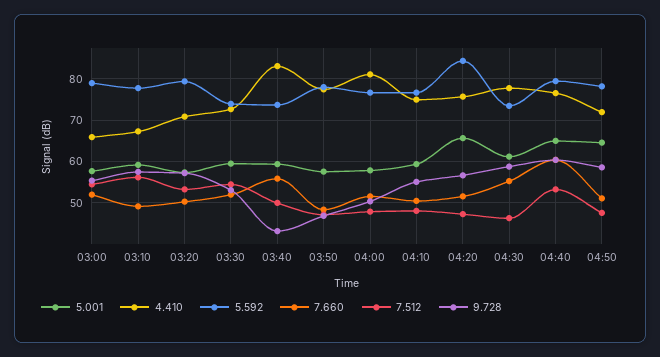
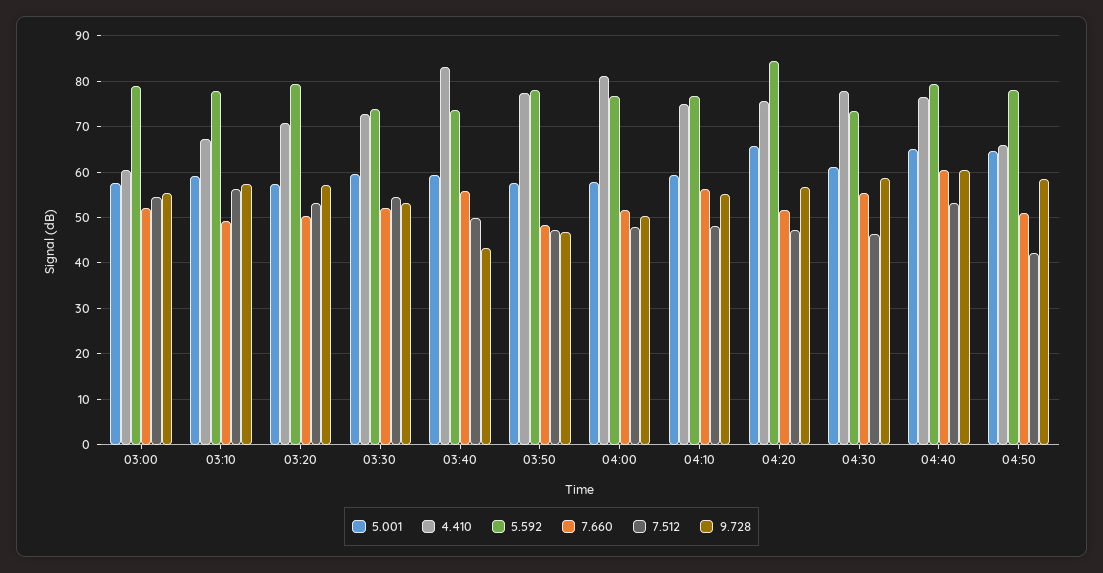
  {
    "5.001": {
      "03:00": 58,
      "03:10": 60,
      "03:20": 58,
      "03:30": 60,
      "03:40": 60,
      "03:50": 58,
      "04:00": 58,
      "04:10": 60,
      "04:20": 66,
      "04:30": 62,
      "04:40": 66,
      "04:50": 64
    },
    "4.410": {
-     "03:00": 66,
+     "03:00": 60,
      "03:10": 68,
      "03:20": 70,
      "03:30": 72,
      "03:40": 84,
      "03:50": 78,
      "04:00": 82,
      "04:10": 76,
      "04:20": 76,
      "04:30": 78,
      "04:40": 76,
-     "04:50": 72
+     "04:50": 66
    },
    "5.592": {
      "03:00": 80,
      "03:10": 78,
      "03:20": 80,
      "03:30": 74,
      "03:40": 74,
      "03:50": 78,
      "04:00": 76,
      "04:10": 76,
      "04:20": 84,
      "04:30": 74,
      "04:40": 80,
      "04:50": 78
    },
    "7.660": {
      "03:00": 52,
      "03:10": 50,
      "03:20": 50,
      "03:30": 52,
      "03:40": 56,
      "03:50": 48,
      "04:00": 52,
-     "04:10": 50,
+     "04:10": 56,
      "04:20": 52,
      "04:30": 56,
      "04:40": 60,
      "04:50": 52
    },
    "7.512": {
      "03:00": 54,
      "03:10": 56,
      "03:20": 54,
      "03:30": 54,
      "03:40": 50,
      "03:50": 48,
      "04:00": 48,
      "04:10": 48,
      "04:20": 48,
      "04:30": 46,
      "04:40": 54,
-     "04:50": 48
+     "04:50": 42
    },
    "9.728": {
      "03:00": 56,
      "03:10": 58,
      "03:20": 58,
      "03:30": 54,
      "03:40": 44,
      "03:50": 46,
      "04:00": 50,
      "04:10": 56,
      "04:20": 56,
      "04:30": 58,
      "04:40": 60,
      "04:50": 58
    }
  }

